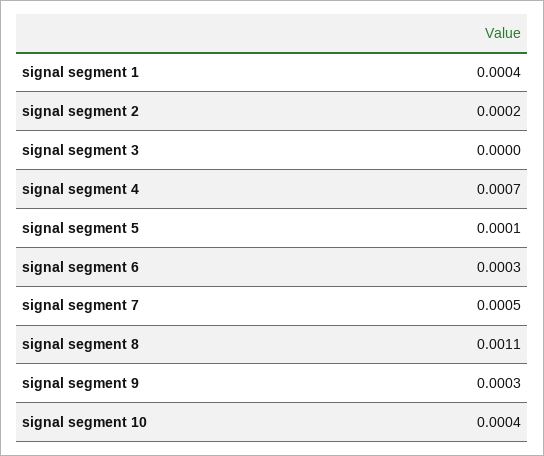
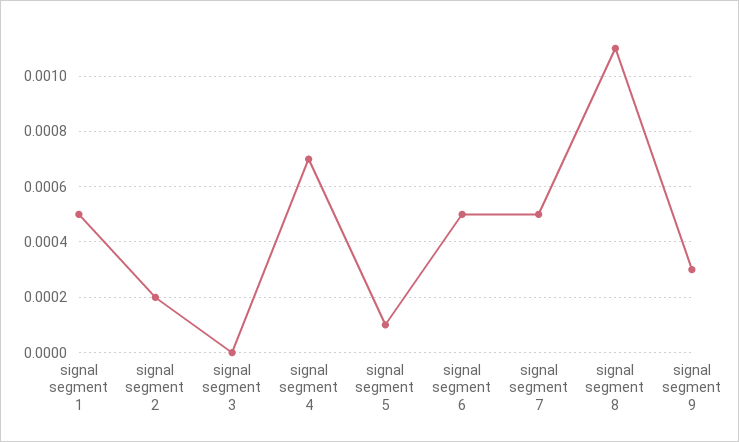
  {
-   "signal segment 1": 0.0004,
+   "signal segment 1": 0.0005,
    "signal segment 2": 0.0002,
    "signal segment 3": 0,
    "signal segment 4": 0.0007,
    "signal segment 5": 0.0001,
-   "signal segment 6": 0.0003,
+   "signal segment 6": 0.0005,
    "signal segment 7": 0.0005,
    "signal segment 8": 0.0011,
-   "signal segment 9": 0.0003,
+   "signal segment 9": 0.0003
-   "signal segment 10": 0.0004
  }

